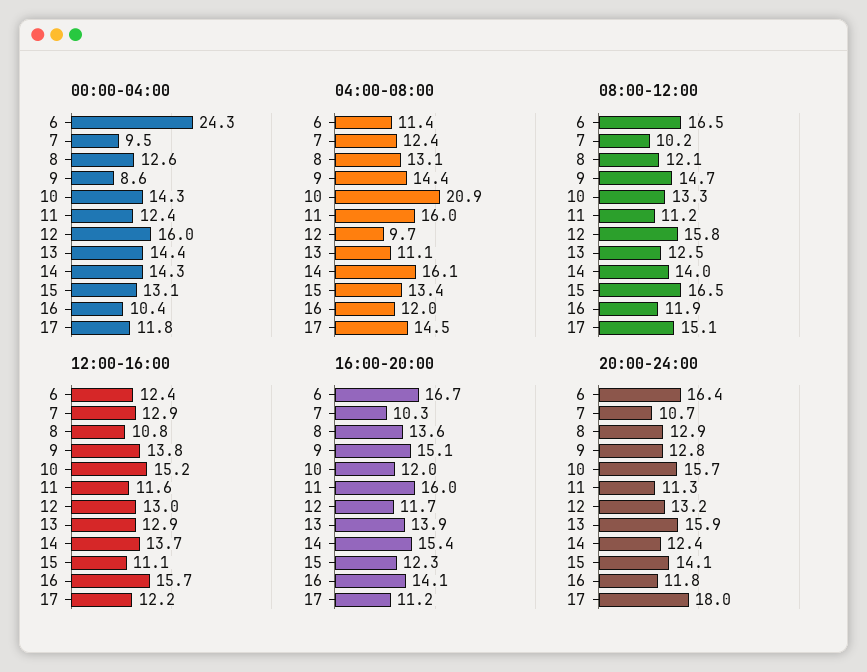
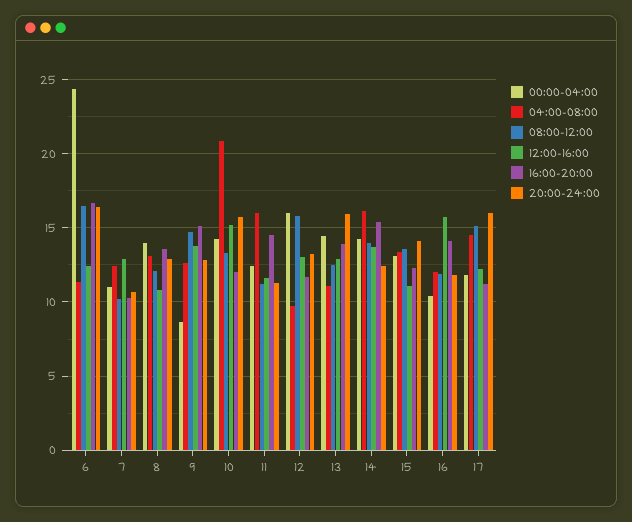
  {
    "00:00-04:00": {
      "6": 24.3,
-     "7": 9.5,
+     "7": 11,
-     "8": 12.6,
+     "8": 14,
      "9": 8.6,
      "10": 14.3,
      "11": 12.4,
      "12": 16,
      "13": 14.4,
      "14": 14.3,
      "15": 13.1,
      "16": 10.4,
      "17": 11.8
    },
    "04:00-08:00": {
      "6": 11.4,
      "7": 12.4,
      "8": 13.1,
-     "9": 14.4,
+     "9": 12.5,
      "10": 20.9,
      "11": 16,
      "12": 9.7,
      "13": 11.1,
      "14": 16.1,
      "15": 13.4,
      "16": 12,
      "17": 14.5
    },
    "08:00-12:00": {
      "6": 16.5,
      "7": 10.2,
      "8": 12.1,
      "9": 14.7,
      "10": 13.3,
      "11": 11.2,
      "12": 15.8,
      "13": 12.5,
      "14": 14,
-     "15": 16.5,
+     "15": 13.5,
      "16": 11.9,
      "17": 15.1
    },
    "12:00-16:00": {
      "6": 12.4,
      "7": 12.9,
      "8": 10.8,
      "9": 13.8,
      "10": 15.2,
      "11": 11.6,
      "12": 13,
      "13": 12.9,
      "14": 13.7,
      "15": 11.1,
      "16": 15.7,
      "17": 12.2
    },
    "16:00-20:00": {
      "6": 16.7,
      "7": 10.3,
      "8": 13.6,
      "9": 15.1,
      "10": 12,
-     "11": 16,
+     "11": 14.5,
      "12": 11.7,
      "13": 13.9,
      "14": 15.4,
      "15": 12.3,
      "16": 14.1,
      "17": 11.2
    },
    "20:00-24:00": {
      "6": 16.4,
      "7": 10.7,
      "8": 12.9,
      "9": 12.8,
      "10": 15.7,
      "11": 11.3,
      "12": 13.2,
      "13": 15.9,
      "14": 12.4,
      "15": 14.1,
      "16": 11.8,
-     "17": 18
+     "17": 16
    }
  }

